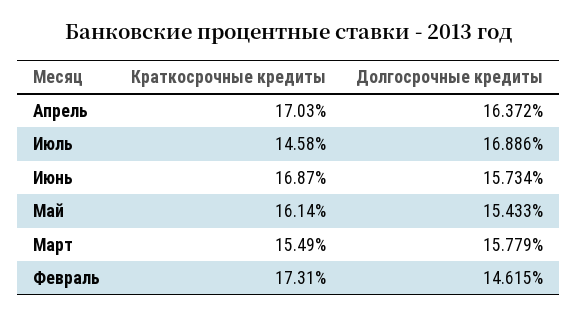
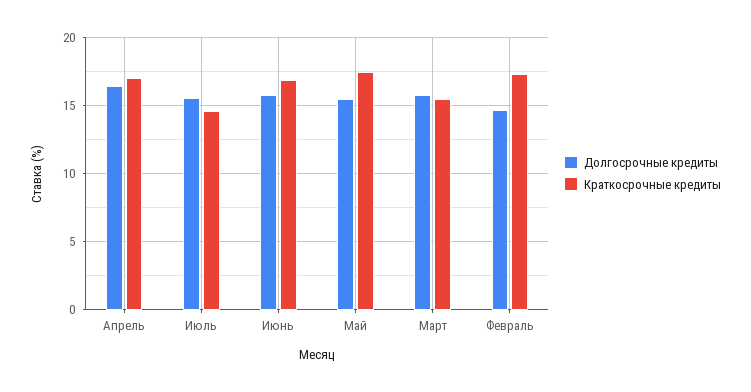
  {
    "Краткосрочные кредиты": {
      "Апрель": 17.03,
      "Июль": 14.58,
      "Июнь": 16.87,
-     "Май": 16.14,
+     "Май": 17.5,
      "Март": 15.49,
      "Февраль": 17.31
    },
    "Долгосрочные кредиты": {
      "Апрель": 16.372,
-     "Июль": 16.886,
+     "Июль": 15.5,
      "Июнь": 15.734,
      "Май": 15.433,
      "Март": 15.779,
      "Февраль": 14.615
    }
  }

